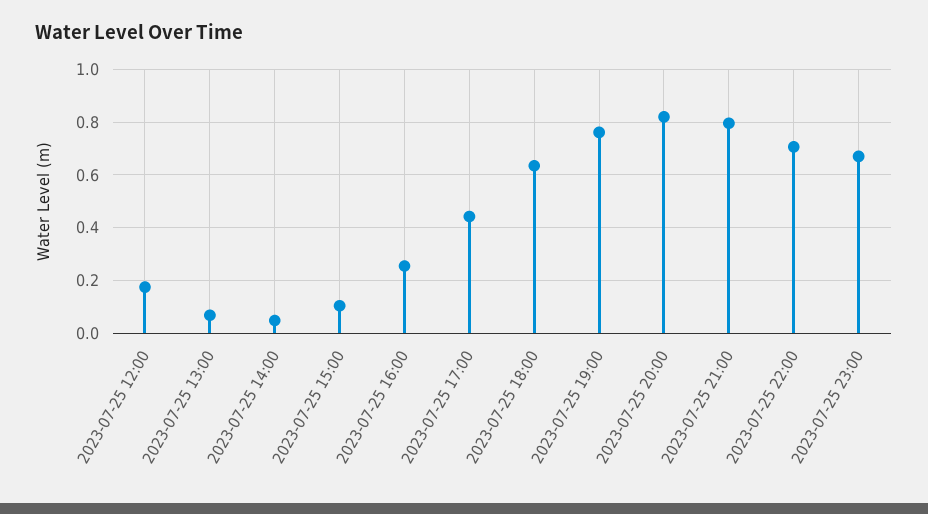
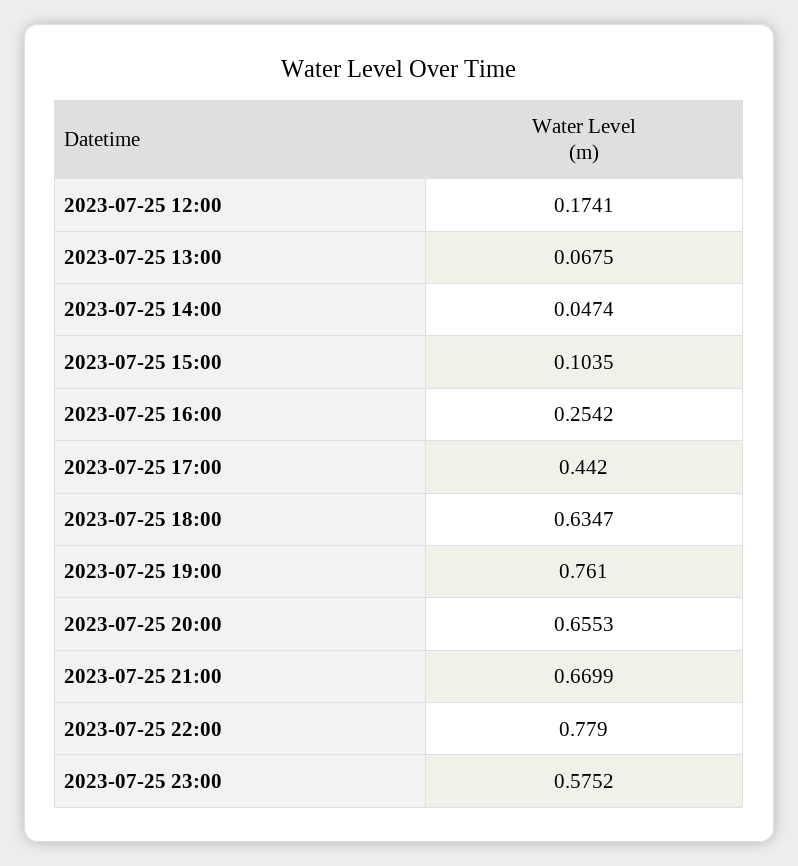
  {
    "2023-07-25 12:00": 0.1741,
    "2023-07-25 13:00": 0.0675,
    "2023-07-25 14:00": 0.0474,
    "2023-07-25 15:00": 0.1035,
    "2023-07-25 16:00": 0.2542,
    "2023-07-25 17:00": 0.442,
    "2023-07-25 18:00": 0.6347,
    "2023-07-25 19:00": 0.761,
-   "2023-07-25 20:00": 0.825,
+   "2023-07-25 20:00": 0.6553,
-   "2023-07-25 21:00": 0.8,
+   "2023-07-25 21:00": 0.6699,
-   "2023-07-25 22:00": 0.7,
+   "2023-07-25 22:00": 0.779,
-   "2023-07-25 23:00": 0.675
+   "2023-07-25 23:00": 0.5752
  }

